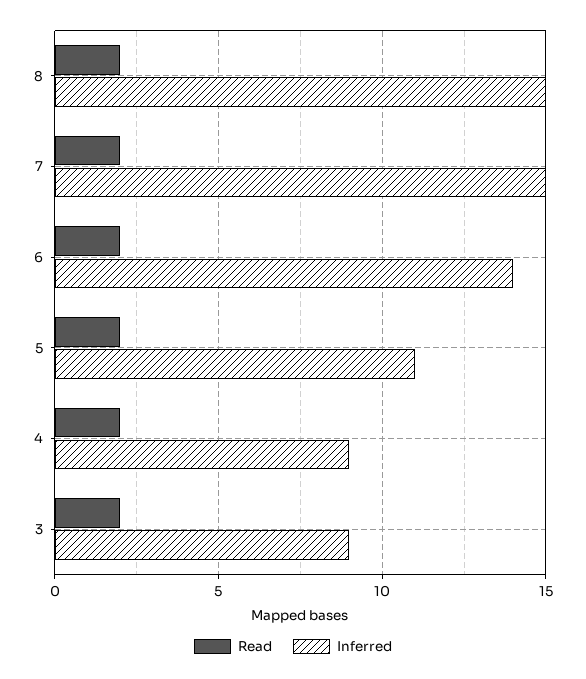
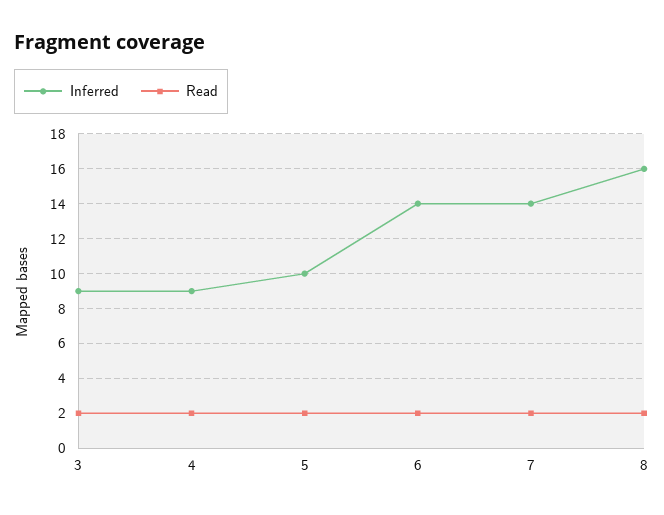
  {
    "Read": {
      "8": 2,
      "7": 2,
      "6": 2,
      "5": 2,
      "4": 2,
      "3": 2
    },
    "Inferred": {
-     "8": 15,
+     "8": 16,
-     "7": 15,
+     "7": 14,
      "6": 14,
-     "5": 11,
+     "5": 10,
      "4": 9,
      "3": 9
    }
  }

